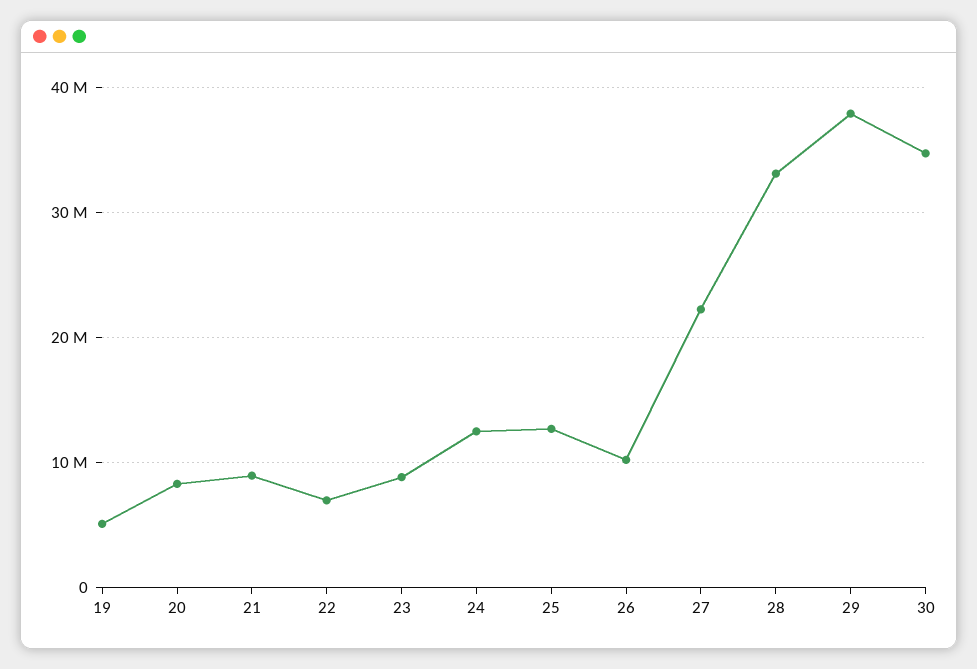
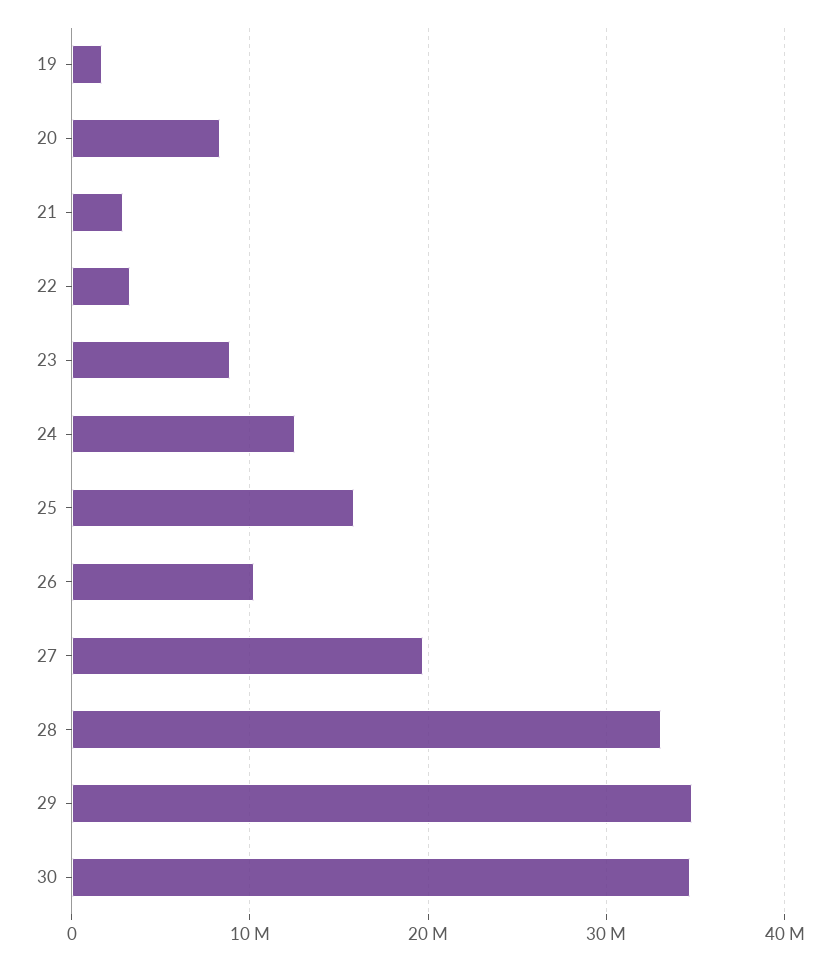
  {
-   "19": 5000000,
+   "19": 2000000,
    "20": 8000000,
-   "21": 9000000,
+   "21": 3000000,
-   "22": 7000000,
+   "22": 3000000,
    "23": 9000000,
    "24": 13000000,
-   "25": 13000000,
+   "25": 16000000,
    "26": 10000000,
-   "27": 22000000,
+   "27": 20000000,
    "28": 33000000,
-   "29": 38000000,
+   "29": 35000000,
    "30": 35000000
  }

